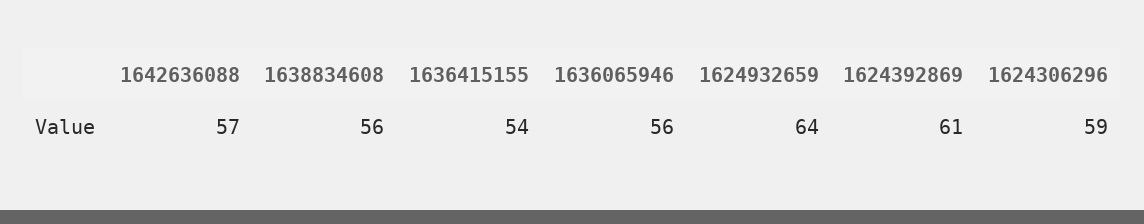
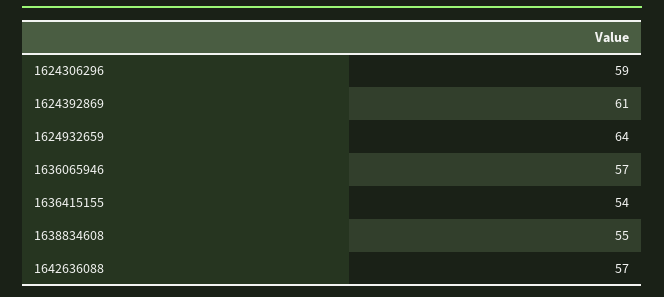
  {
    "1642636088": 57,
-   "1638834608": 56,
+   "1638834608": 55,
    "1636415155": 54,
-   "1636065946": 56,
+   "1636065946": 57,
    "1624932659": 64,
    "1624392869": 61,
    "1624306296": 59
  }

